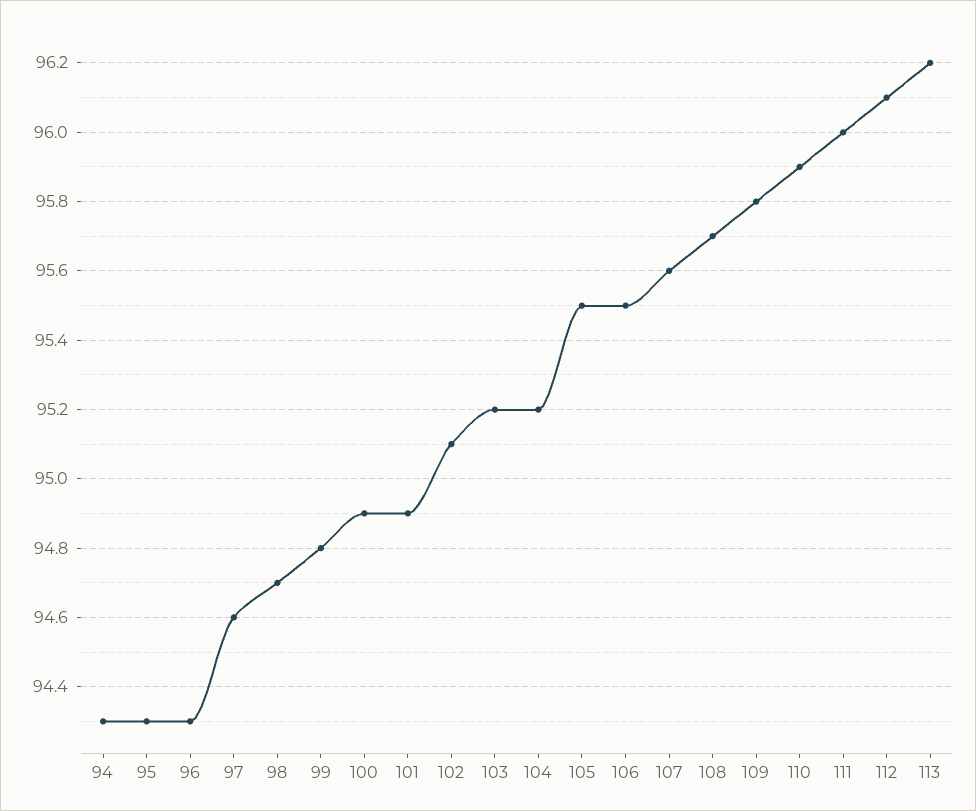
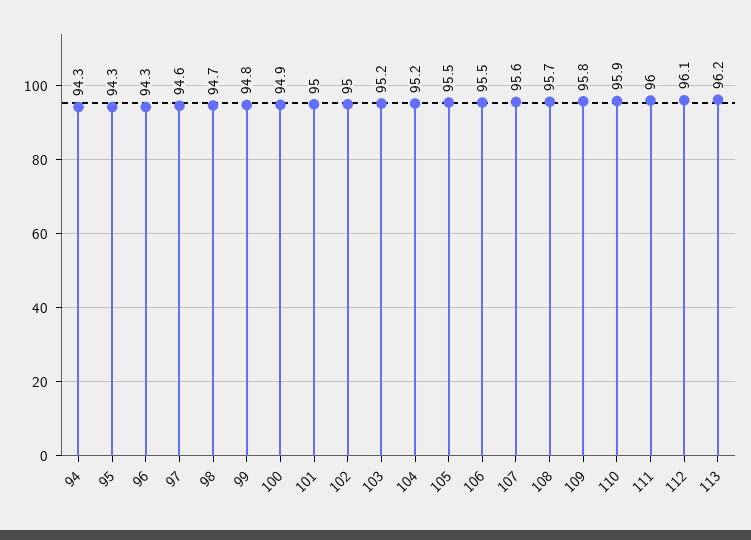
  {
    "94": 94.3,
    "95": 94.3,
    "96": 94.3,
    "97": 94.6,
    "98": 94.7,
    "99": 94.8,
    "100": 94.9,
-   "101": 94.9,
+   "101": 95,
-   "102": 95.1,
+   "102": 95,
    "103": 95.2,
    "104": 95.2,
    "105": 95.5,
    "106": 95.5,
    "107": 95.6,
    "108": 95.7,
    "109": 95.8,
    "110": 95.9,
    "111": 96,
    "112": 96.1,
    "113": 96.2
  }

